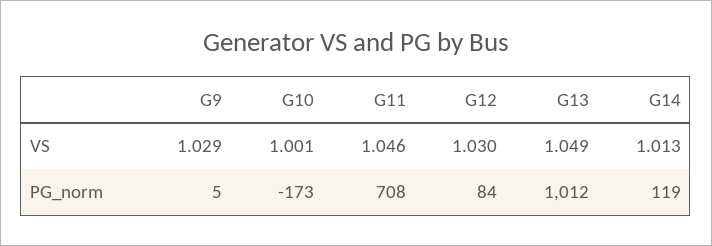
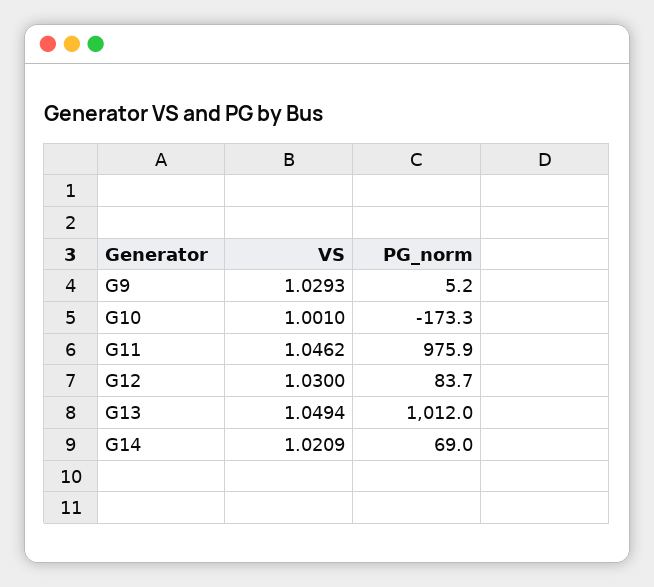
  {
    "G9": {
      "VS": 1.0293,
      "PG_norm": 5.2
    },
    "G10": {
      "VS": 1.001,
      "PG_norm": -173.3
    },
    "G11": {
      "VS": 1.0462,
-     "PG_norm": 708
+     "PG_norm": 975.9
    },
    "G12": {
      "VS": 1.03,
      "PG_norm": 83.7
    },
    "G13": {
      "VS": 1.0494,
      "PG_norm": 1012
    },
    "G14": {
-     "VS": 1.013,
+     "VS": 1.0209,
-     "PG_norm": 119
+     "PG_norm": 69
    }
  }

